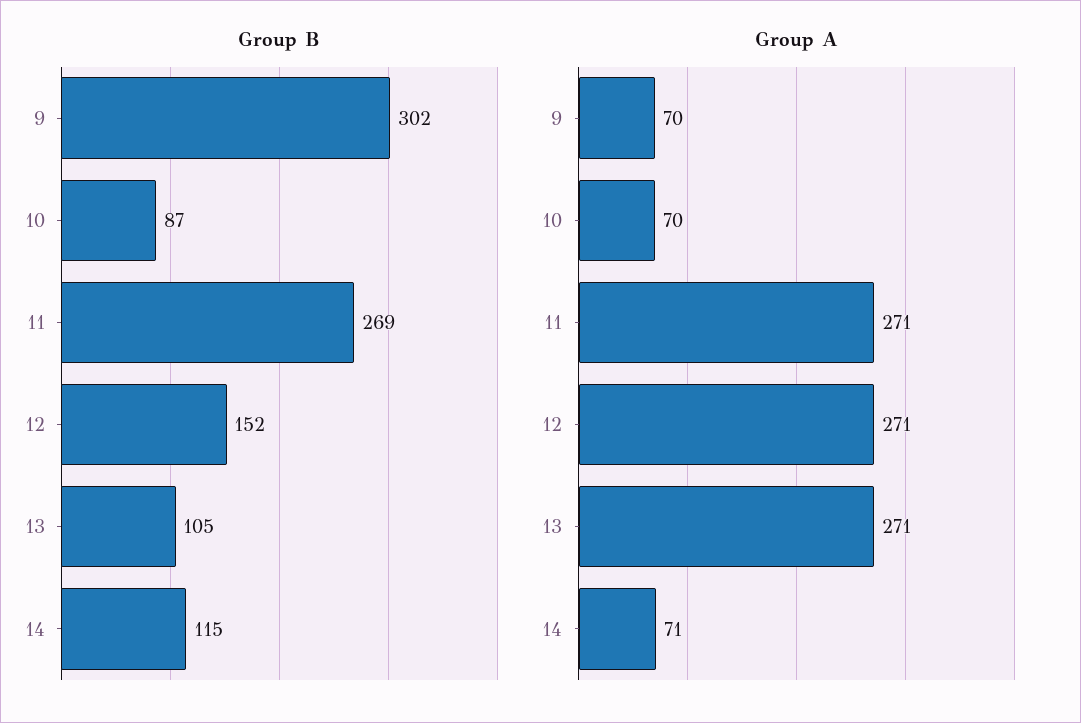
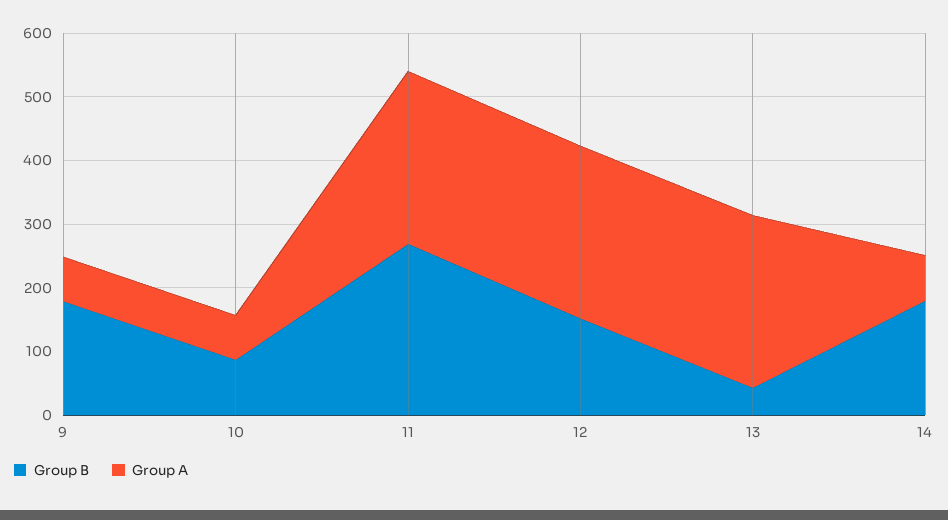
  {
    "Group B": {
-     "9": 302,
+     "9": 180,
      "10": 87,
      "11": 269,
      "12": 152,
-     "13": 105,
+     "13": 40,
-     "14": 115
+     "14": 180
    },
    "Group A": {
      "9": 70,
      "10": 70,
      "11": 271,
      "12": 271,
      "13": 271,
      "14": 71
    }
  }

